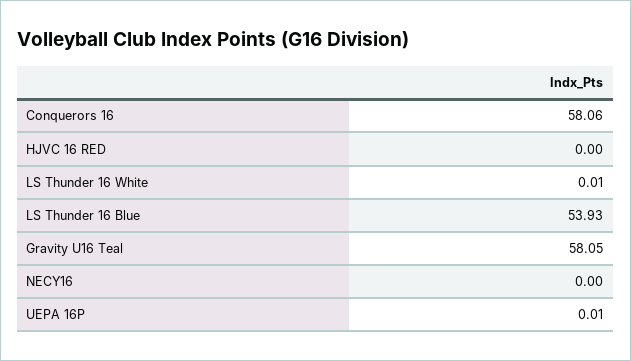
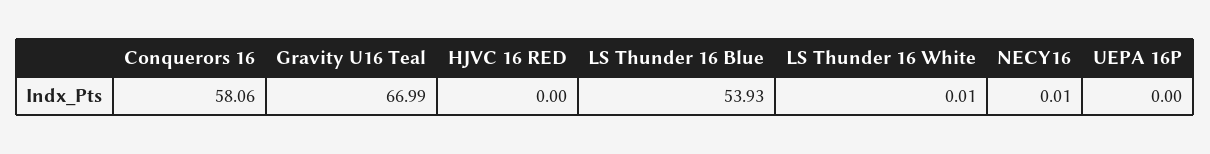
  {
    "Conquerors 16": 58.06,
    "HJVC 16 RED": 0,
    "LS Thunder 16 White": 0.01,
    "LS Thunder 16 Blue": 53.93,
-   "Gravity U16 Teal": 58.05,
+   "Gravity U16 Teal": 66.99,
-   "NECY16": 0,
+   "NECY16": 0.01,
-   "UEPA 16P": 0.01
+   "UEPA 16P": 0
  }

